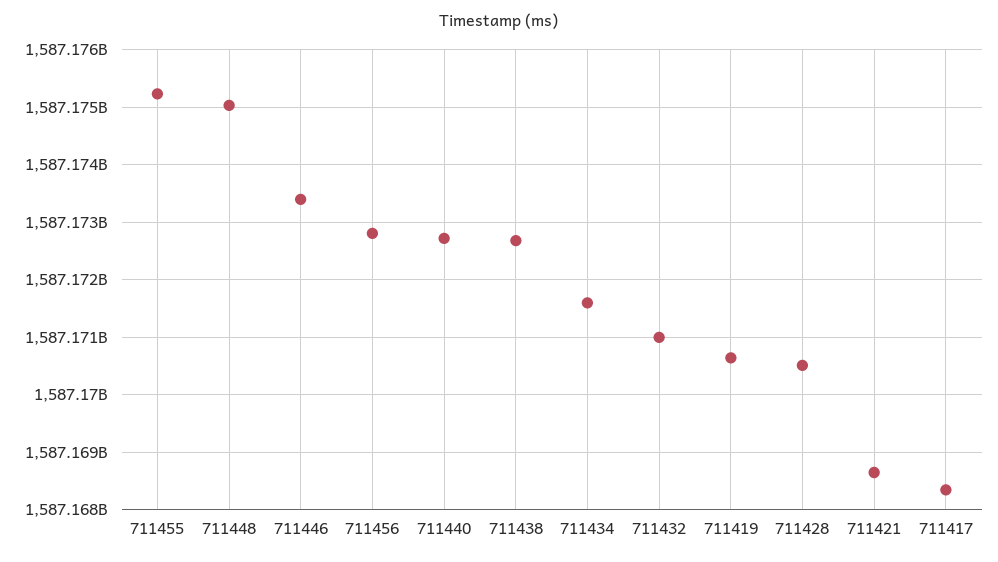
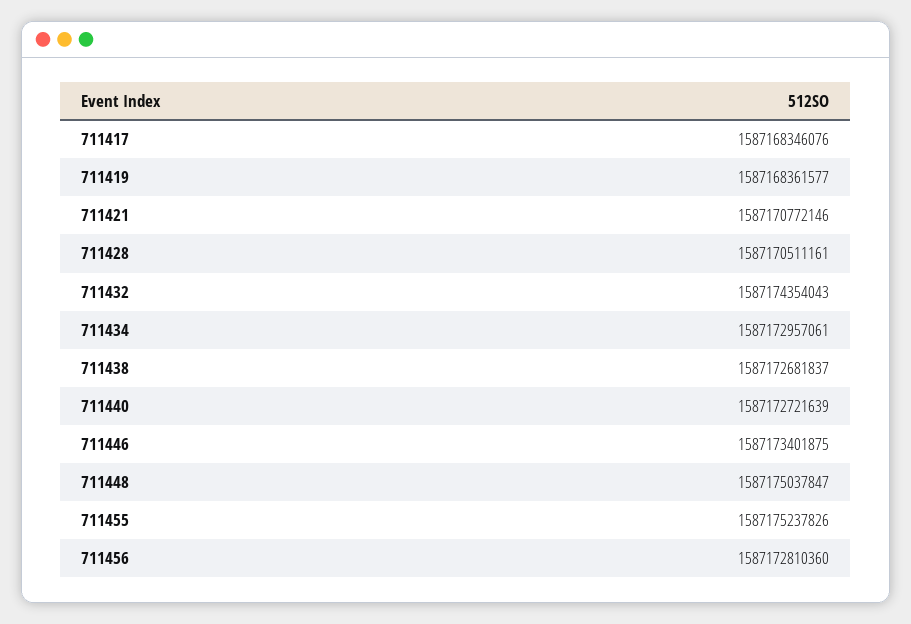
  {
    "711455": 1587175237826,
    "711448": 1587175037847,
    "711446": 1587173401875,
    "711456": 1587172810360,
    "711440": 1587172721639,
    "711438": 1587172681837,
-   "711434": 1587171600000,
+   "711434": 1587172957061,
-   "711432": 1587171000000,
+   "711432": 1587174354043,
-   "711419": 1587170600000,
+   "711419": 1587168361577,
    "711428": 1587170511161,
-   "711421": 1587168600000,
+   "711421": 1587170772146,
    "711417": 1587168346076
  }

